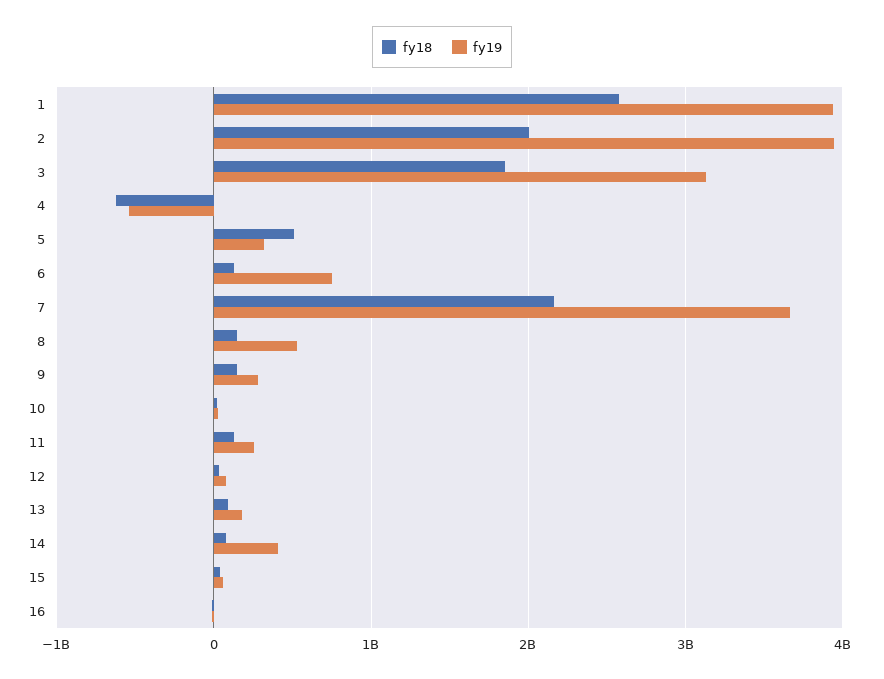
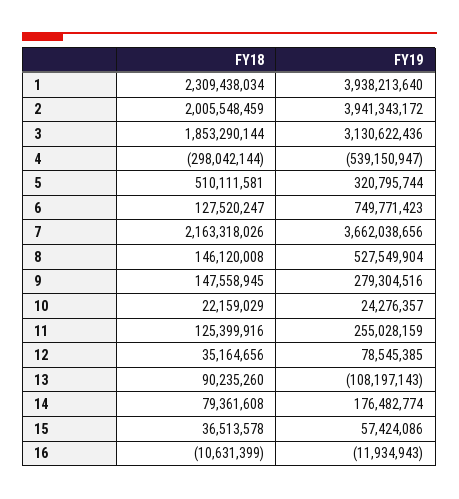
  {
    "fy18": {
-     "1": 2600000000,
+     "1": 2309438034,
      "2": 2005548459,
      "3": 1853290144,
-     "4": -600000000,
+     "4": -298042144,
      "5": 510111581,
      "6": 127520247,
      "7": 2163318026,
      "8": 146120008,
      "9": 147558945,
      "10": 22159029,
      "11": 125399916,
      "12": 35164656,
      "13": 90235260,
      "14": 79361608,
      "15": 36513578,
      "16": -10631399
    },
    "fy19": {
      "1": 3938213640,
      "2": 3941343172,
      "3": 3130622436,
      "4": -539150947,
      "5": 320795744,
      "6": 749771423,
      "7": 3662038656,
      "8": 527549904,
      "9": 279304516,
      "10": 24276357,
      "11": 255028159,
      "12": 78545385,
-     "13": 200000000,
+     "13": -108197143,
-     "14": 400000000,
+     "14": 176482774,
      "15": 57424086,
      "16": -11934943
    }
  }

